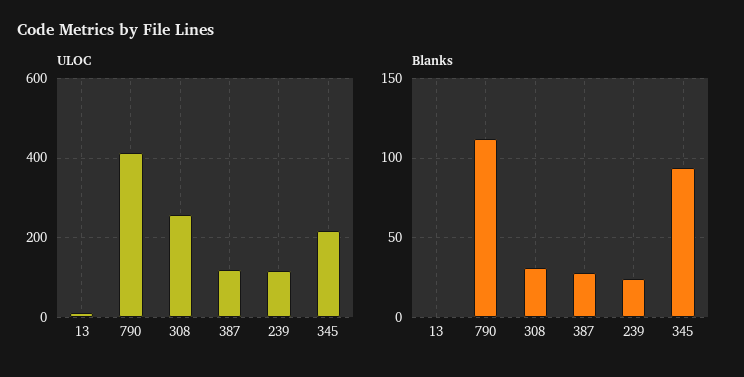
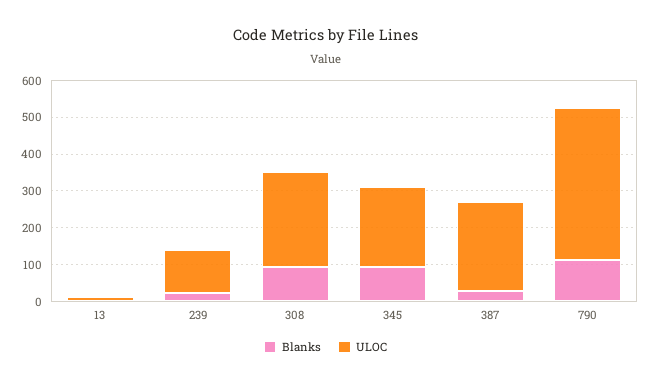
  {
    "ULOC": {
      "13": 20,
      "790": 420,
      "308": 260,
-     "387": 120,
+     "387": 250,
      "239": 120,
      "345": 220
    },
    "Blanks": {
      "13": 0,
      "790": 110,
-     "308": 30,
+     "308": 100,
      "387": 30,
      "239": 25,
      "345": 95
    }
  }

